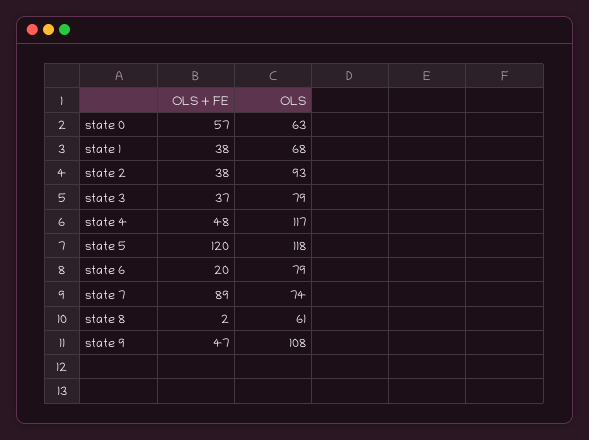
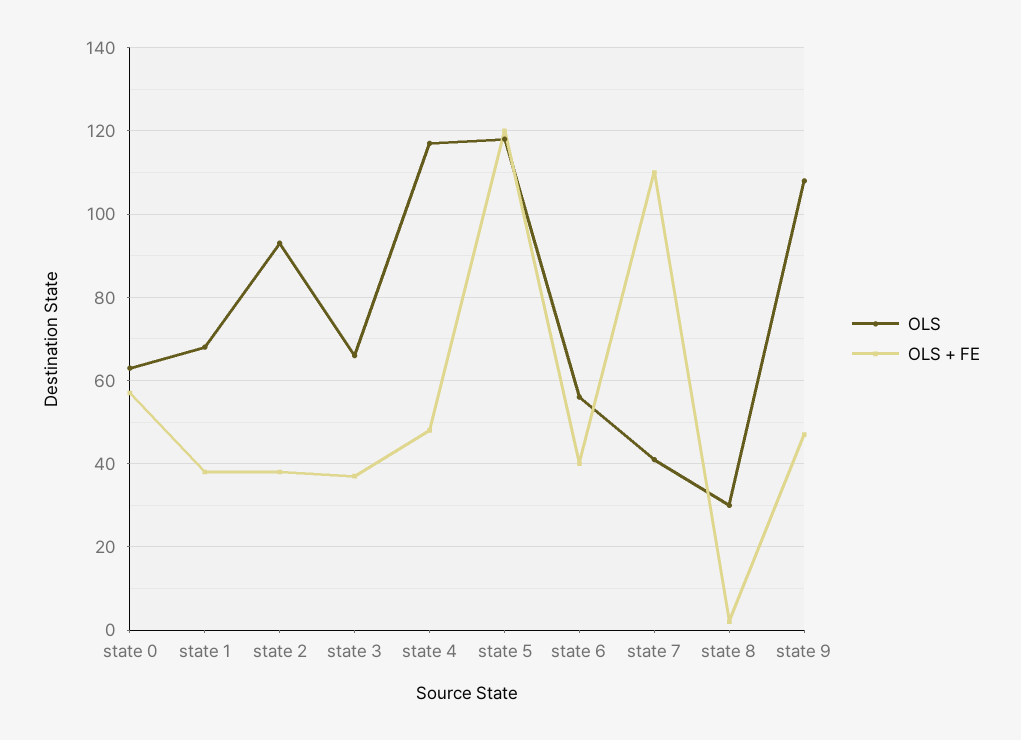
  {
    "OLS + FE": {
      "state 0": 57,
      "state 1": 38,
      "state 2": 38,
      "state 3": 37,
      "state 4": 48,
      "state 5": 120,
-     "state 6": 20,
+     "state 6": 40,
-     "state 7": 89,
+     "state 7": 110,
      "state 8": 2,
      "state 9": 47
    },
    "OLS": {
      "state 0": 63,
      "state 1": 68,
      "state 2": 93,
-     "state 3": 79,
+     "state 3": 65,
      "state 4": 117,
      "state 5": 118,
-     "state 6": 79,
+     "state 6": 55,
-     "state 7": 74,
+     "state 7": 40,
-     "state 8": 61,
+     "state 8": 30,
      "state 9": 108
    }
  }

